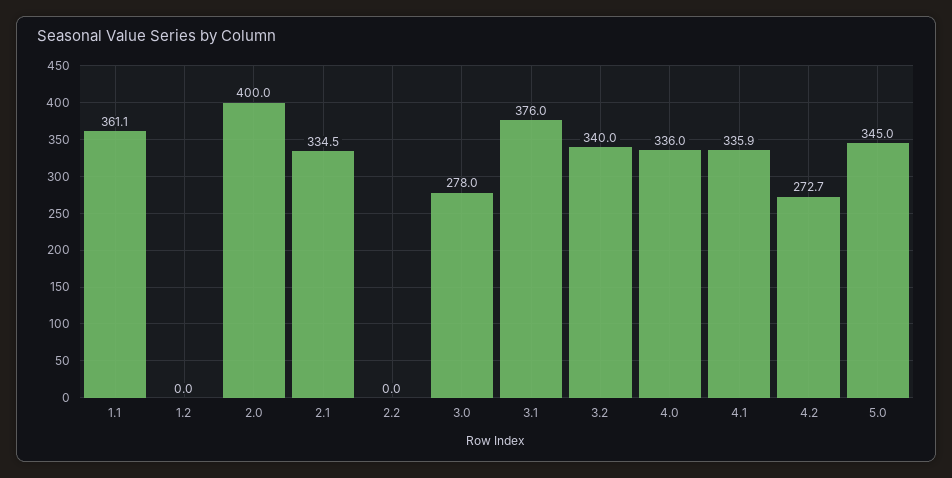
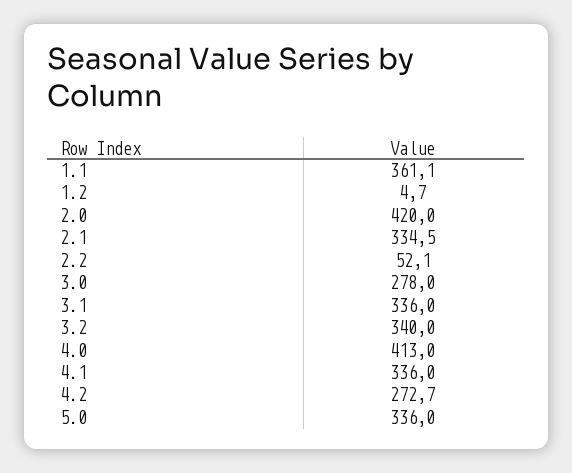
  {
    "1.1": 361.1,
-   "1.2": 0,
+   "1.2": 4.7,
-   "2.0": 400,
+   "2.0": 420,
    "2.1": 334.5,
-   "2.2": 0,
+   "2.2": 52.1,
    "3.0": 278,
-   "3.1": 376,
+   "3.1": 336,
    "3.2": 340,
-   "4.0": 336,
+   "4.0": 413,
-   "4.1": 335.9,
+   "4.1": 336,
    "4.2": 272.7,
-   "5.0": 345
+   "5.0": 336
  }

